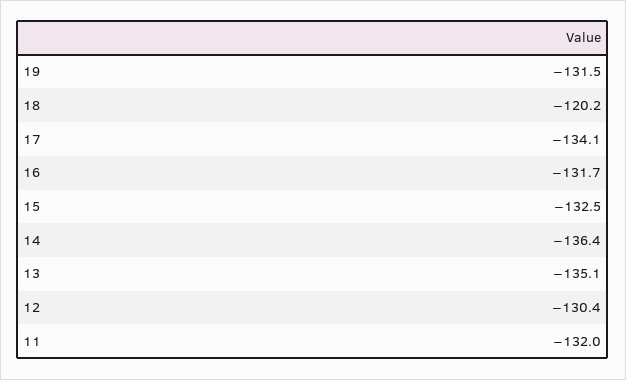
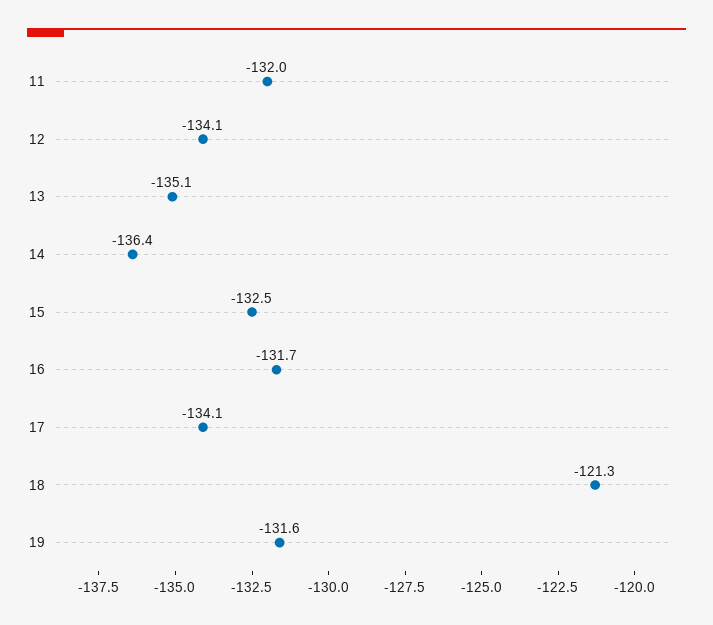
  {
-   "19": -131.5,
+   "19": -131.6,
-   "18": -120.2,
+   "18": -121.3,
    "17": -134.1,
    "16": -131.7,
    "15": -132.5,
    "14": -136.4,
    "13": -135.1,
-   "12": -130.4,
+   "12": -134.1,
    "11": -132
  }

